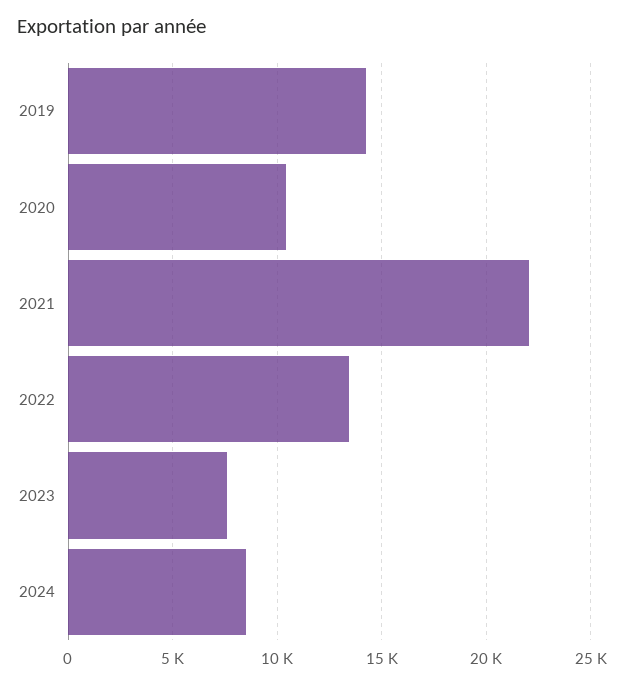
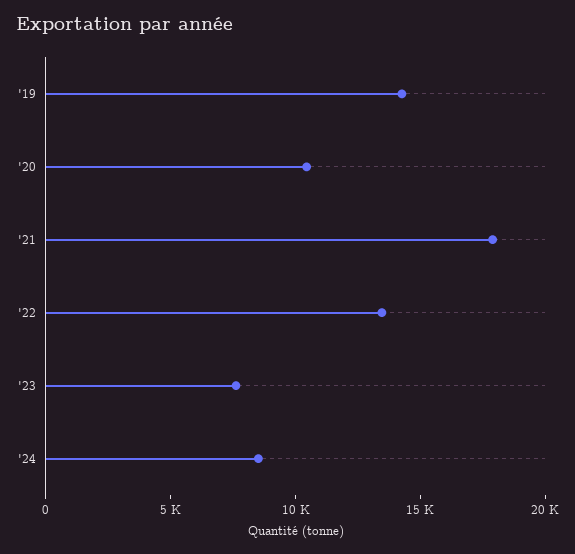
  {
    "2019": 14500,
    "2020": 10500,
-   "2021": 22000,
+   "2021": 18000,
    "2022": 13500,
    "2023": 7500,
    "2024": 8500
  }

